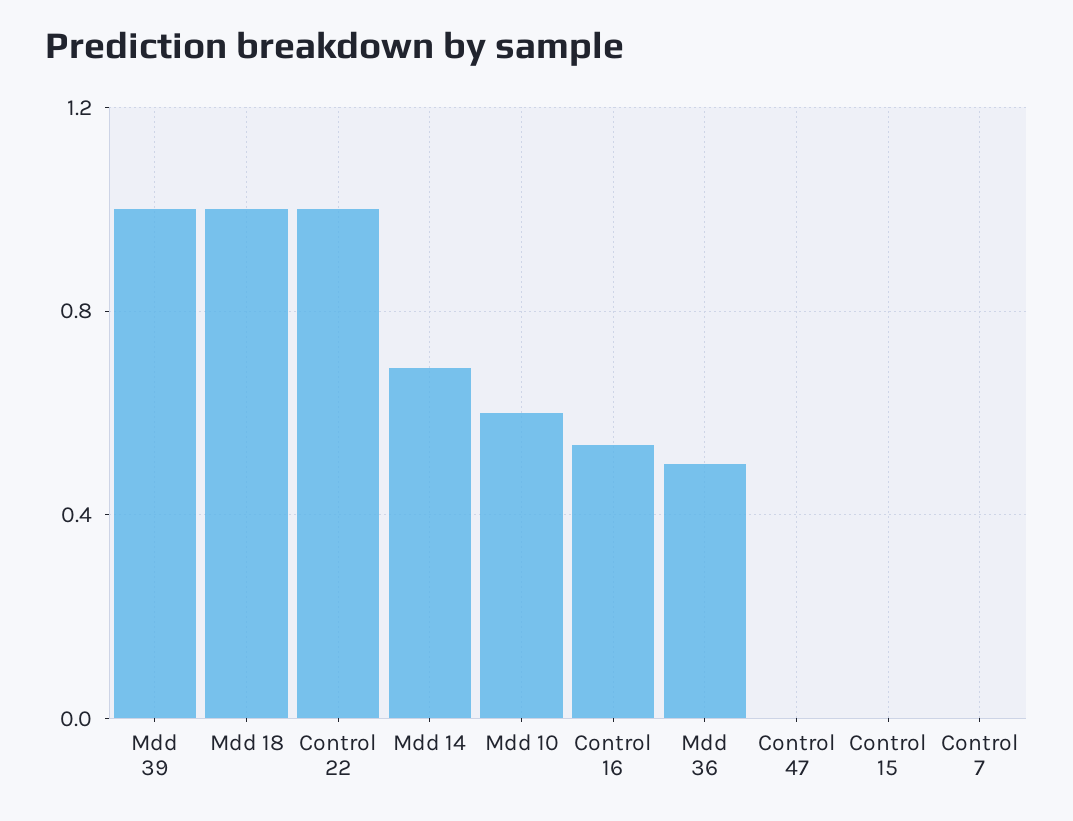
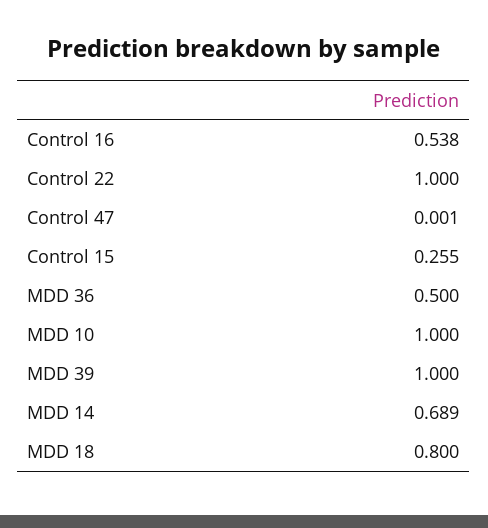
  {
    "Mdd 39": 1,
-   "Mdd 18": 1,
+   "Mdd 18": 0.8,
    "Control 22": 1,
    "Mdd 14": 0.689,
-   "Mdd 10": 0.6,
+   "Mdd 10": 1,
    "Control 16": 0.538,
    "Mdd 36": 0.5,
    "Control 47": 0.001,
-   "Control 15": 0,
+   "Control 15": 0.255
-   "Control 7": 0
  }

